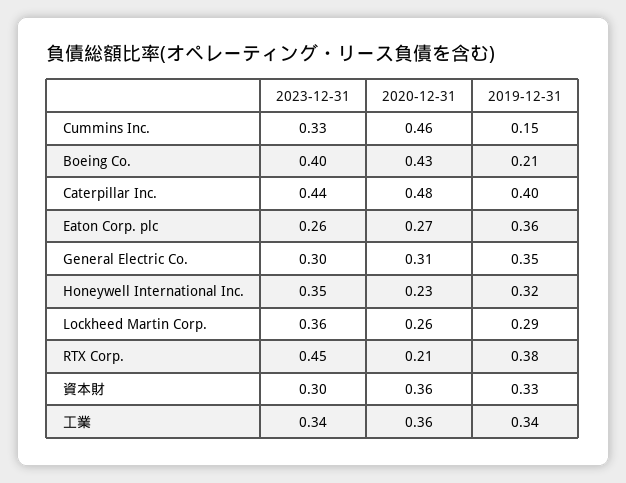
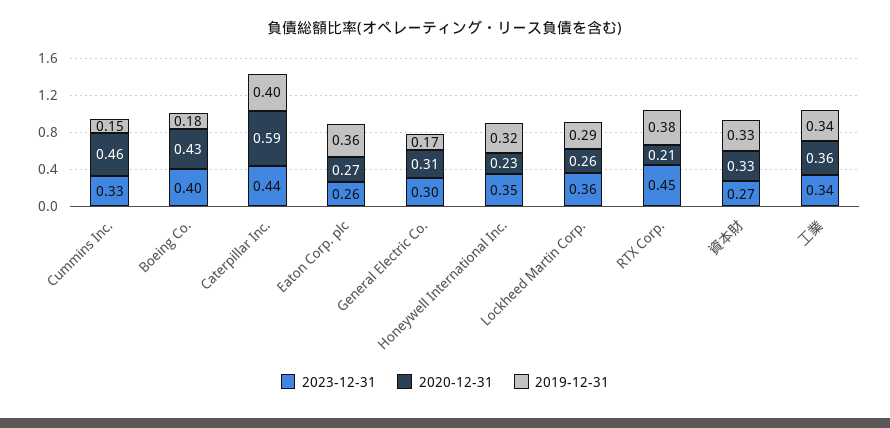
  {
    "2023-12-31": {
      "Cummins Inc.": 0.33,
      "Boeing Co.": 0.4,
      "Caterpillar Inc.": 0.44,
      "Eaton Corp. plc": 0.26,
      "General Electric Co.": 0.3,
      "Honeywell International Inc.": 0.35,
      "Lockheed Martin Corp.": 0.36,
      "RTX Corp.": 0.45,
-     "資本財": 0.3,
+     "資本財": 0.27,
      "工業": 0.34
    },
    "2020-12-31": {
      "Cummins Inc.": 0.46,
      "Boeing Co.": 0.43,
-     "Caterpillar Inc.": 0.48,
+     "Caterpillar Inc.": 0.59,
      "Eaton Corp. plc": 0.27,
      "General Electric Co.": 0.31,
      "Honeywell International Inc.": 0.23,
      "Lockheed Martin Corp.": 0.26,
      "RTX Corp.": 0.21,
-     "資本財": 0.36,
+     "資本財": 0.33,
      "工業": 0.36
    },
    "2019-12-31": {
      "Cummins Inc.": 0.15,
-     "Boeing Co.": 0.21,
+     "Boeing Co.": 0.18,
      "Caterpillar Inc.": 0.4,
      "Eaton Corp. plc": 0.36,
-     "General Electric Co.": 0.35,
+     "General Electric Co.": 0.17,
      "Honeywell International Inc.": 0.32,
      "Lockheed Martin Corp.": 0.29,
      "RTX Corp.": 0.38,
      "資本財": 0.33,
      "工業": 0.34
    }
  }

